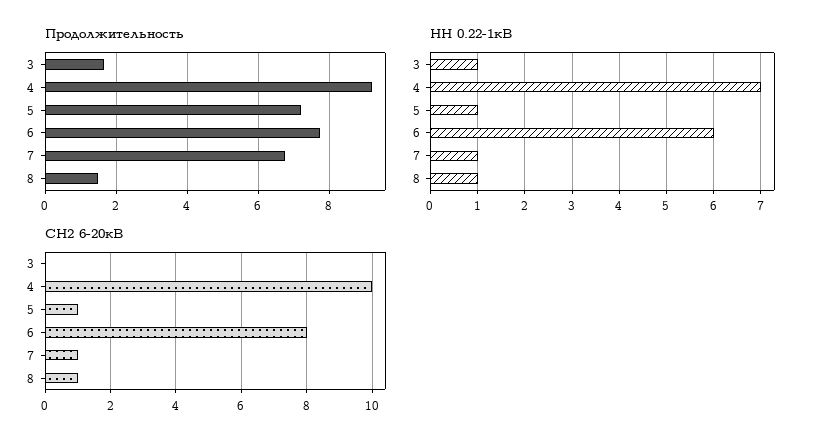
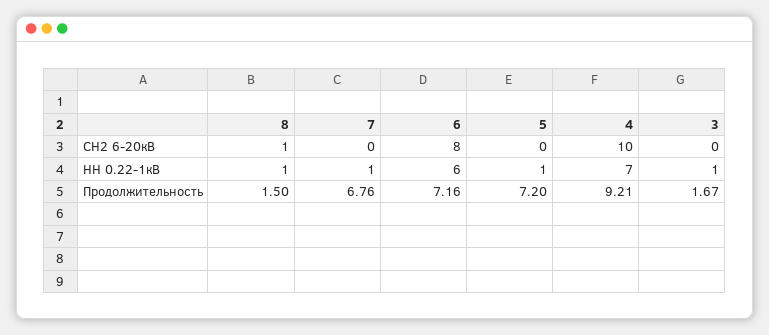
  {
    "Продолжительность": {
      "3": 1.67,
      "4": 9.21,
      "5": 7.2,
-     "6": 7.8,
+     "6": 7.16,
      "7": 6.76,
      "8": 1.5
    },
    "НН 0.22-1кВ": {
      "3": 1,
      "4": 7,
      "5": 1,
      "6": 6,
      "7": 1,
      "8": 1
    },
    "СН2 6-20кВ": {
      "3": 0,
      "4": 10,
-     "5": 1,
+     "5": 0,
      "6": 8,
-     "7": 1,
+     "7": 0,
      "8": 1
    }
  }

